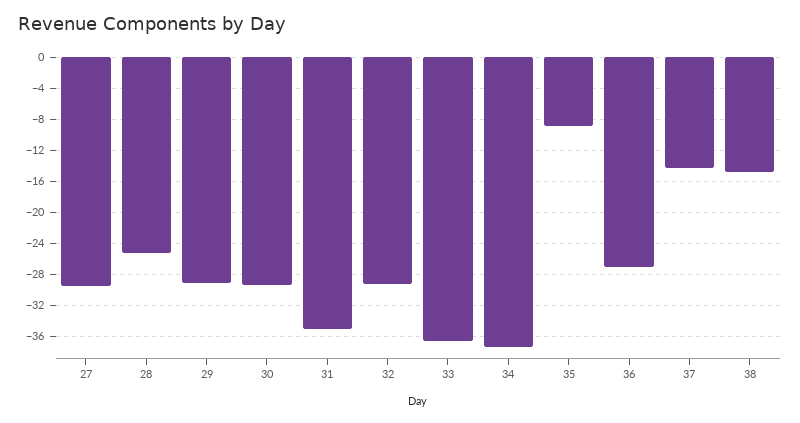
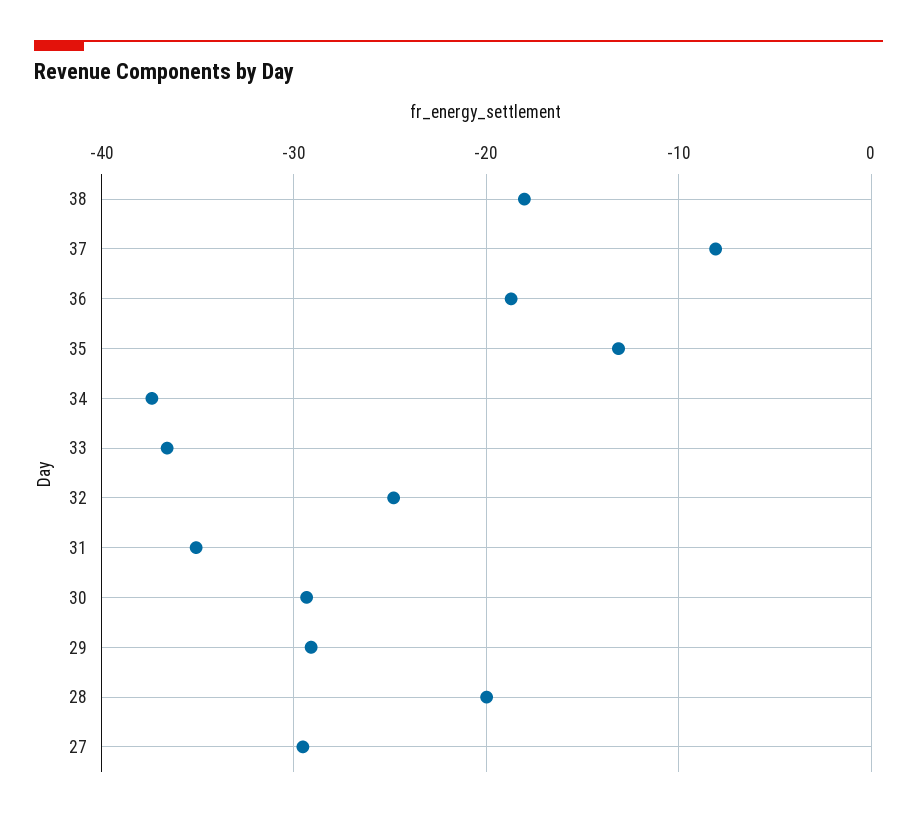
  {
    "27": -30,
-   "28": -25,
+   "28": -20,
    "29": -29,
    "30": -29,
    "31": -35,
-   "32": -29,
+   "32": -25,
    "33": -37,
    "34": -37,
-   "35": -9,
+   "35": -13,
-   "36": -27,
+   "36": -19,
-   "37": -14,
+   "37": -8,
-   "38": -15
+   "38": -18
  }

